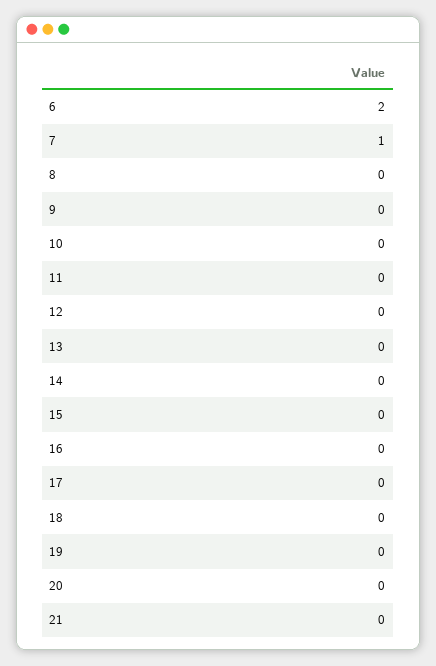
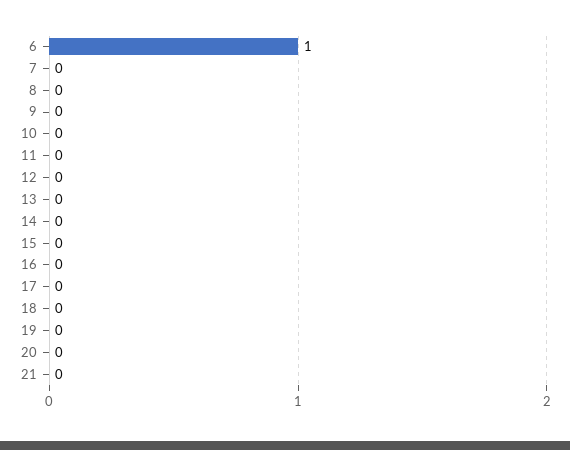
  {
-   "6": 2,
+   "6": 1,
-   "7": 1,
+   "7": 0,
    "8": 0,
    "9": 0,
    "10": 0,
    "11": 0,
    "12": 0,
    "13": 0,
    "14": 0,
    "15": 0,
    "16": 0,
    "17": 0,
    "18": 0,
    "19": 0,
    "20": 0,
    "21": 0
  }

